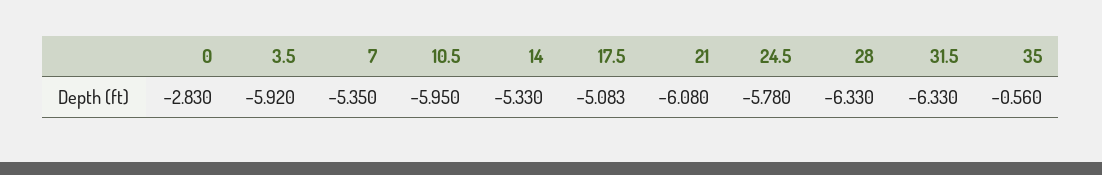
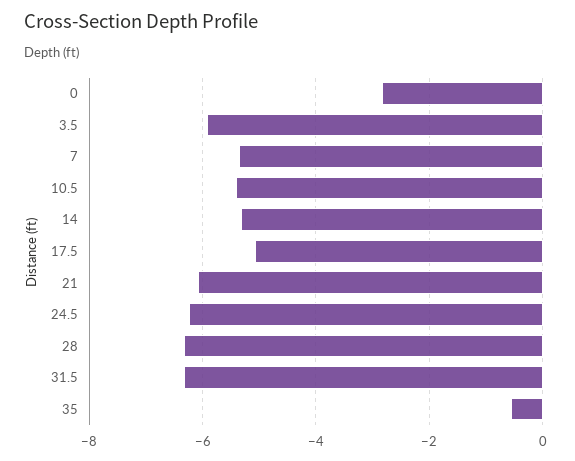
  {
    "0": -2.83,
    "3.5": -5.92,
    "7": -5.35,
-   "10.5": -5.95,
+   "10.5": -5.4,
    "14": -5.33,
    "17.5": -5.083,
    "21": -6.08,
-   "24.5": -5.78,
+   "24.5": -6.2,
    "28": -6.33,
    "31.5": -6.33,
    "35": -0.56
  }

